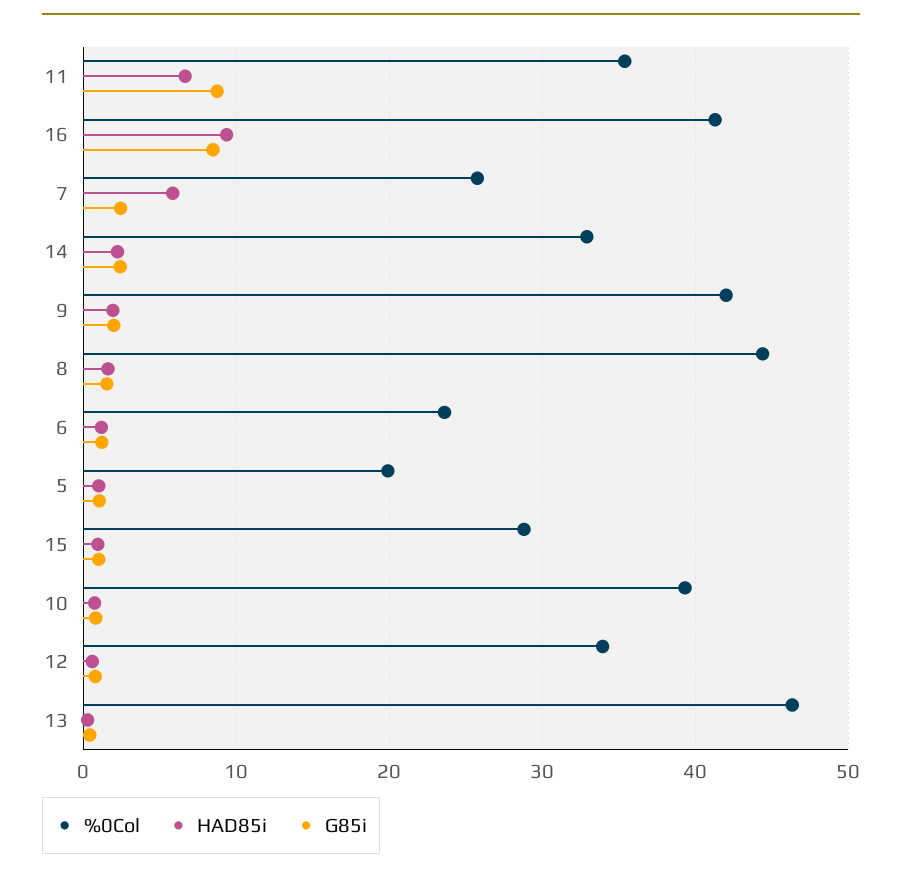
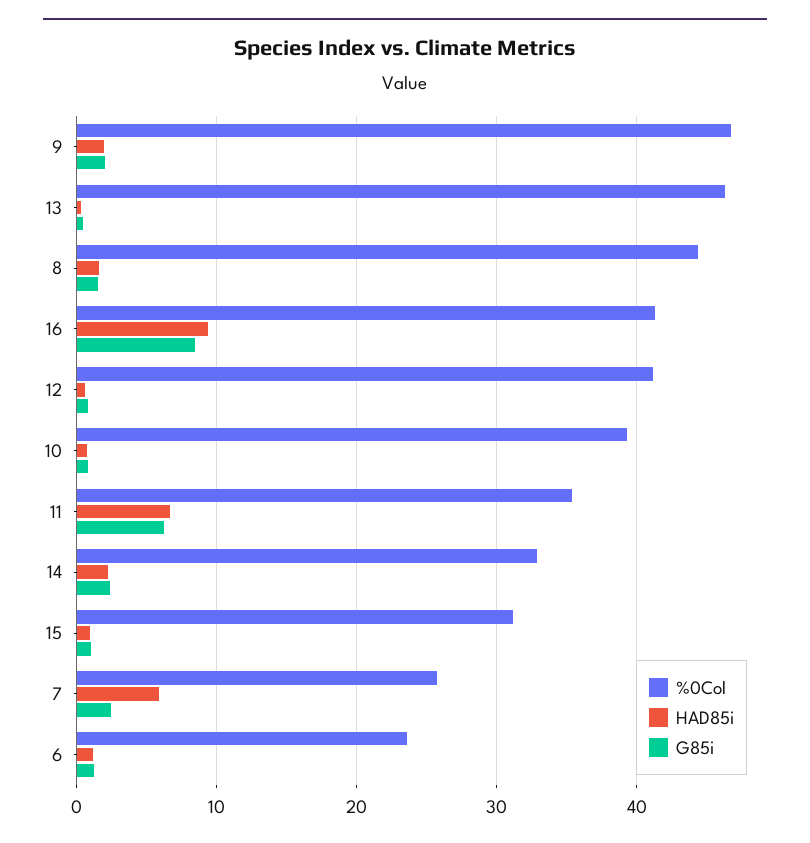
  {
    "%0Col": {
      "11": 35,
      "16": 41,
      "7": 26,
      "14": 33,
-     "9": 42,
+     "9": 47,
      "8": 44,
      "6": 24,
-     "5": 20,
-     "15": 29,
+     "15": 31,
      "10": 39,
-     "12": 34,
+     "12": 41,
      "13": 46
    },
    "HAD85i": {
      "11": 7,
      "16": 9,
      "7": 6,
      "14": 2,
      "9": 2,
      "8": 2,
      "6": 1,
-     "5": 1,
      "15": 1,
      "10": 1,
      "12": 1,
      "13": 0
    },
    "G85i": {
-     "11": 9,
+     "11": 6,
      "16": 8,
      "7": 2,
      "14": 2,
      "9": 2,
      "8": 2,
      "6": 1,
-     "5": 1,
      "15": 1,
      "10": 1,
      "12": 1,
      "13": 0
    }
  }

